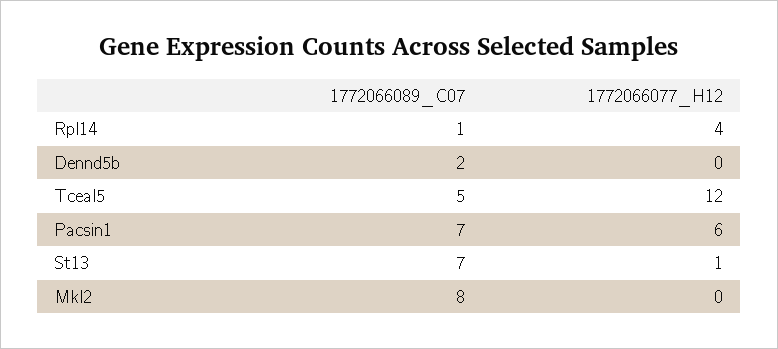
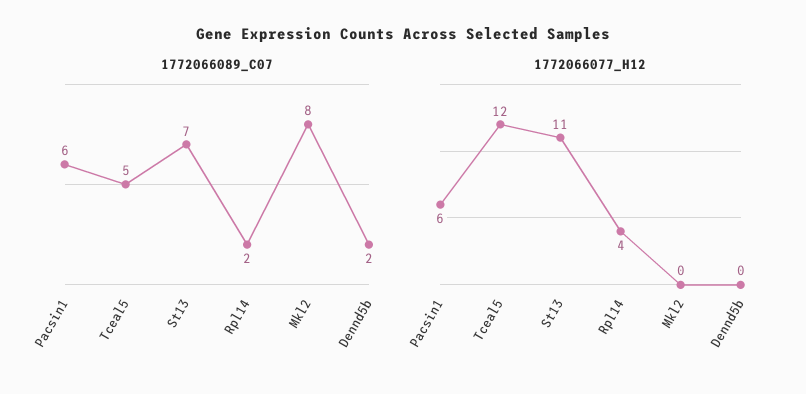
  {
    "1772066089_C07": {
-     "Rpl14": 1,
+     "Rpl14": 2,
      "Dennd5b": 2,
      "Tceal5": 5,
-     "Pacsin1": 7,
+     "Pacsin1": 6,
      "St13": 7,
      "Mkl2": 8
    },
    "1772066077_H12": {
      "Rpl14": 4,
      "Dennd5b": 0,
      "Tceal5": 12,
      "Pacsin1": 6,
-     "St13": 1,
+     "St13": 11,
      "Mkl2": 0
    }
  }

